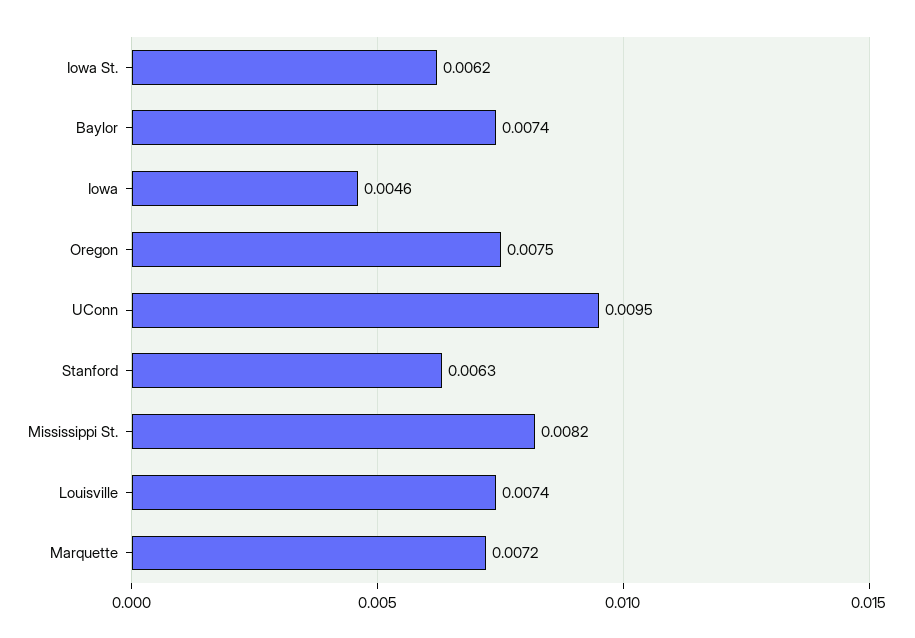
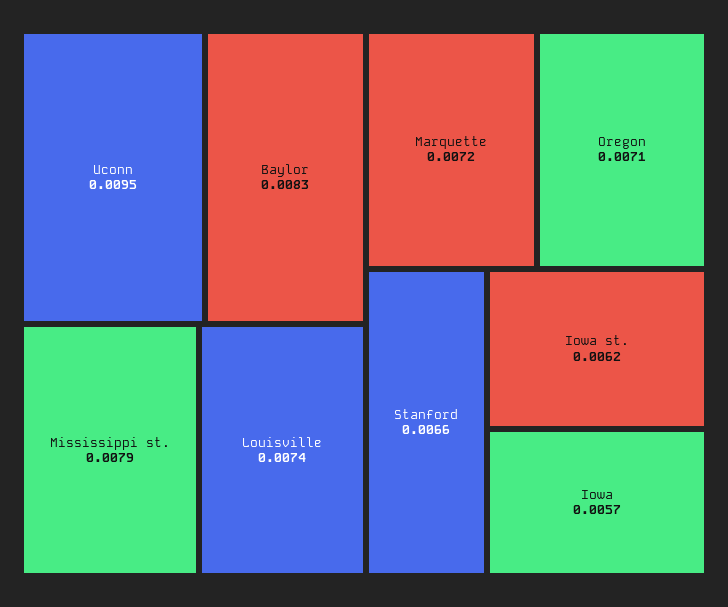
  {
    "Iowa St.": 0.0062,
-   "Baylor": 0.0074,
+   "Baylor": 0.0083,
-   "Iowa": 0.0046,
+   "Iowa": 0.0057,
-   "Oregon": 0.0075,
+   "Oregon": 0.0071,
    "UConn": 0.0095,
-   "Stanford": 0.0063,
+   "Stanford": 0.0066,
-   "Mississippi St.": 0.0082,
+   "Mississippi St.": 0.0079,
    "Louisville": 0.0074,
    "Marquette": 0.0072
  }

